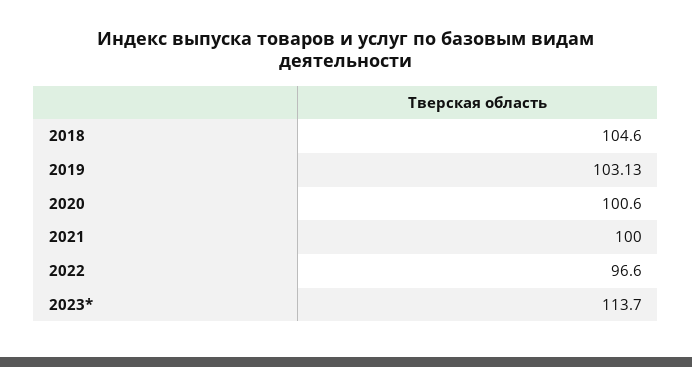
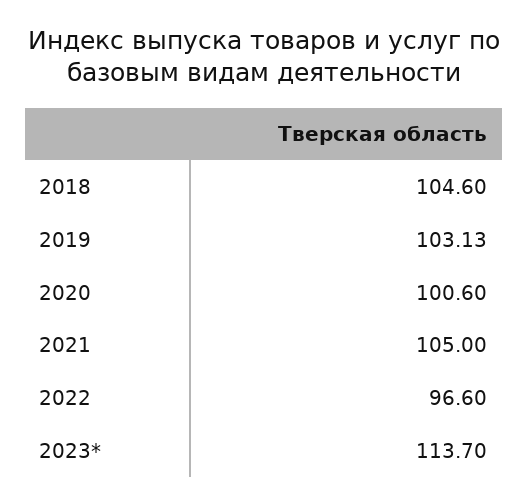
  {
    "2018": 104.6,
    "2019": 103.13,
    "2020": 100.6,
-   "2021": 100,
+   "2021": 105,
    "2022": 96.6,
    "2023*": 113.7
  }

